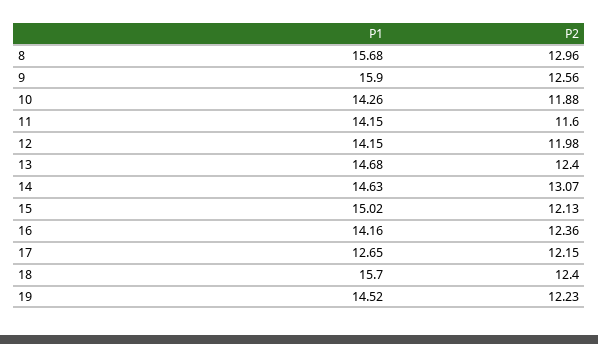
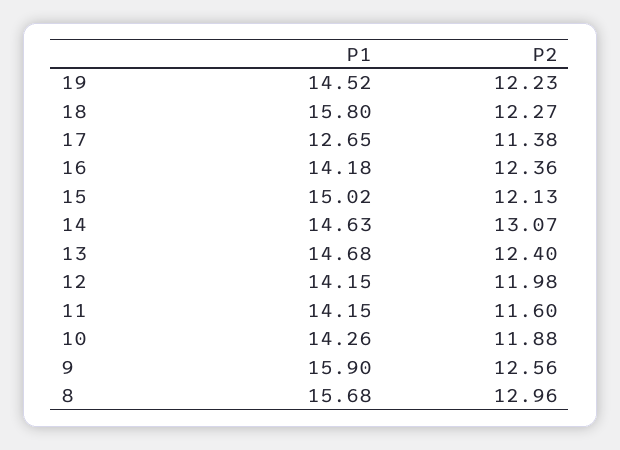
  {
    "P1": {
      "8": 15.68,
      "9": 15.9,
      "10": 14.26,
      "11": 14.15,
      "12": 14.15,
      "13": 14.68,
      "14": 14.63,
      "15": 15.02,
-     "16": 14.16,
+     "16": 14.18,
      "17": 12.65,
-     "18": 15.7,
+     "18": 15.8,
      "19": 14.52
    },
    "P2": {
      "8": 12.96,
      "9": 12.56,
      "10": 11.88,
      "11": 11.6,
      "12": 11.98,
      "13": 12.4,
      "14": 13.07,
      "15": 12.13,
      "16": 12.36,
-     "17": 12.15,
+     "17": 11.38,
-     "18": 12.4,
+     "18": 12.27,
      "19": 12.23
    }
  }

